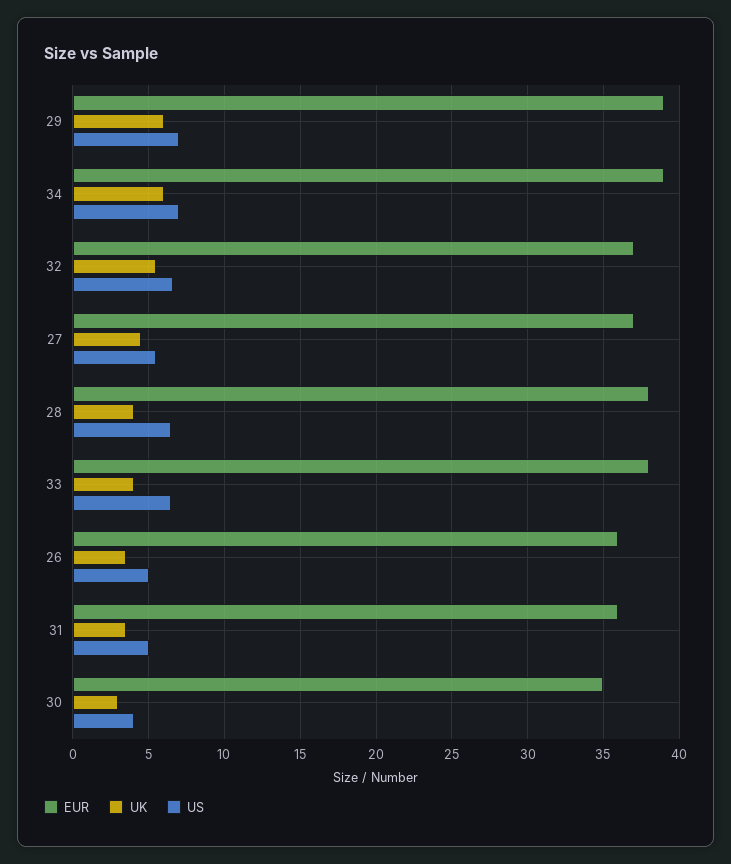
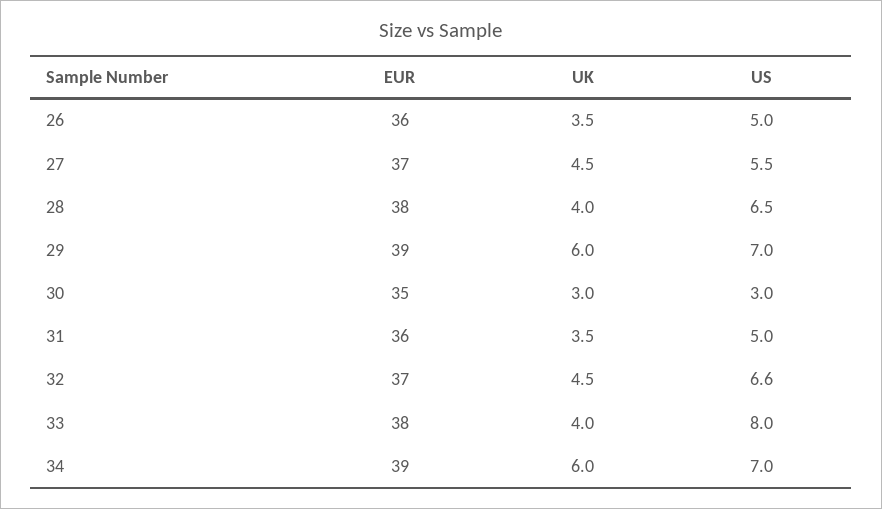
  {
    "EUR": {
      "29": 39,
      "34": 39,
      "32": 37,
      "27": 37,
      "28": 38,
      "33": 38,
      "26": 36,
      "31": 36,
      "30": 35
    },
    "UK": {
      "29": 6,
      "34": 6,
-     "32": 5.5,
+     "32": 4.5,
      "27": 4.5,
      "28": 4,
      "33": 4,
      "26": 3.5,
      "31": 3.5,
      "30": 3
    },
    "US": {
      "29": 7,
      "34": 7,
      "32": 6.6,
      "27": 5.5,
      "28": 6.5,
-     "33": 6.5,
+     "33": 8,
      "26": 5,
      "31": 5,
-     "30": 4
+     "30": 3
    }
  }

